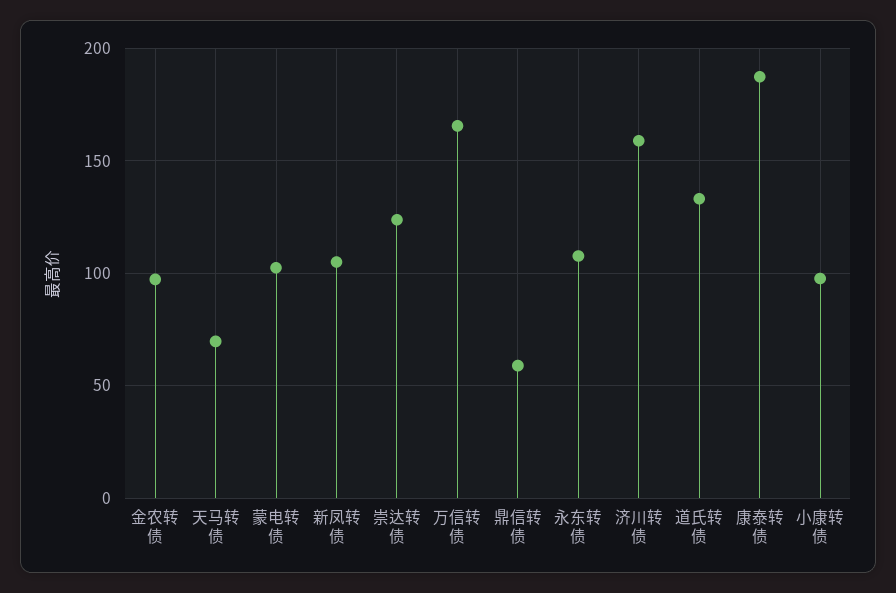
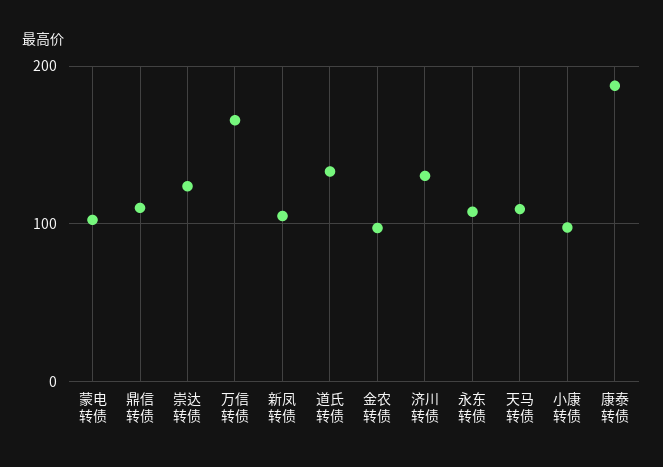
  {
    "金农转债": 95,
-   "天马转债": 70,
+   "天马转债": 110,
    "蒙电转债": 105,
    "新凤转债": 105,
    "崇达转债": 125,
    "万信转债": 165,
-   "鼎信转债": 60,
+   "鼎信转债": 110,
    "永东转债": 110,
-   "济川转债": 160,
+   "济川转债": 130,
    "道氏转债": 135,
    "康泰转债": 190,
    "小康转债": 100
  }

